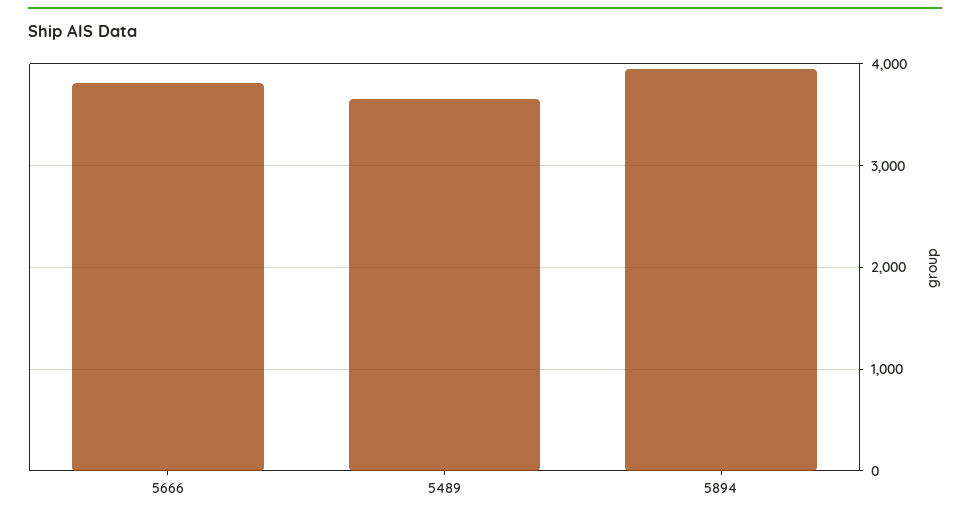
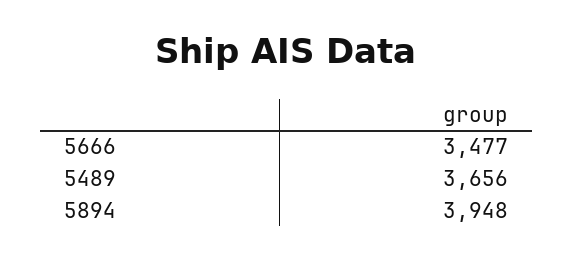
  {
-   "5666": 3800,
+   "5666": 3477,
    "5489": 3656,
    "5894": 3948
  }

